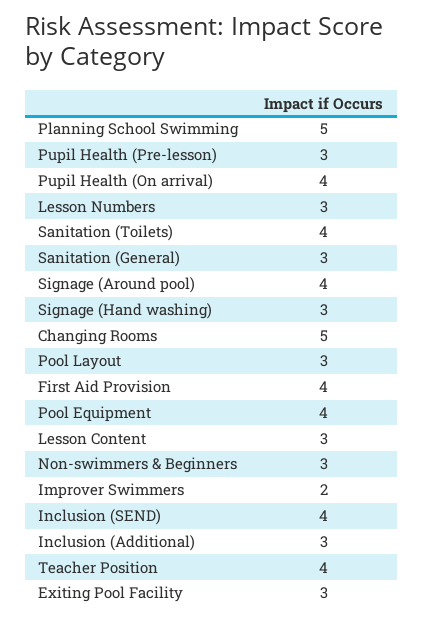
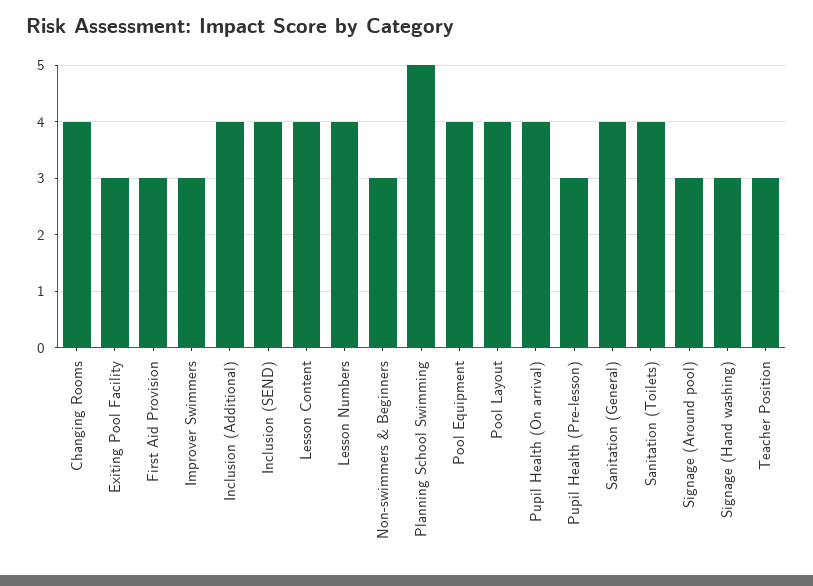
  {
    "Planning School Swimming": 5,
    "Pupil Health (Pre-lesson)": 3,
    "Pupil Health (On arrival)": 4,
-   "Lesson Numbers": 3,
+   "Lesson Numbers": 4,
    "Sanitation (Toilets)": 4,
-   "Sanitation (General)": 3,
+   "Sanitation (General)": 4,
-   "Signage (Around pool)": 4,
+   "Signage (Around pool)": 3,
    "Signage (Hand washing)": 3,
-   "Changing Rooms": 5,
+   "Changing Rooms": 4,
-   "Pool Layout": 3,
+   "Pool Layout": 4,
-   "First Aid Provision": 4,
+   "First Aid Provision": 3,
    "Pool Equipment": 4,
-   "Lesson Content": 3,
+   "Lesson Content": 4,
    "Non-swimmers & Beginners": 3,
-   "Improver Swimmers": 2,
+   "Improver Swimmers": 3,
    "Inclusion (SEND)": 4,
-   "Inclusion (Additional)": 3,
+   "Inclusion (Additional)": 4,
-   "Teacher Position": 4,
+   "Teacher Position": 3,
    "Exiting Pool Facility": 3
  }

